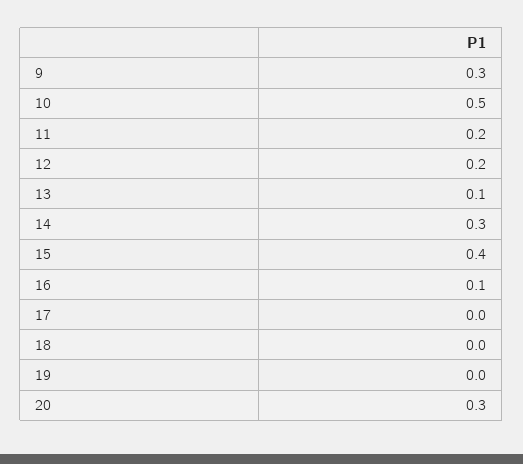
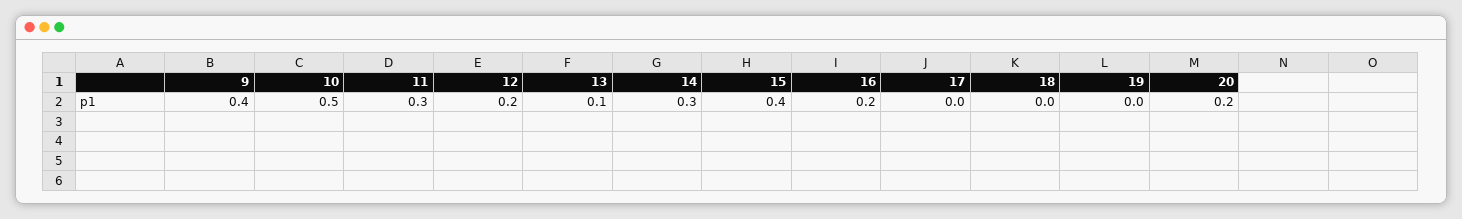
  {
-   "9": 0.3,
+   "9": 0.4,
    "10": 0.5,
-   "11": 0.2,
+   "11": 0.3,
    "12": 0.2,
    "13": 0.1,
    "14": 0.3,
    "15": 0.4,
-   "16": 0.1,
+   "16": 0.2,
    "17": 0,
    "18": 0,
    "19": 0,
-   "20": 0.3
+   "20": 0.2
  }

